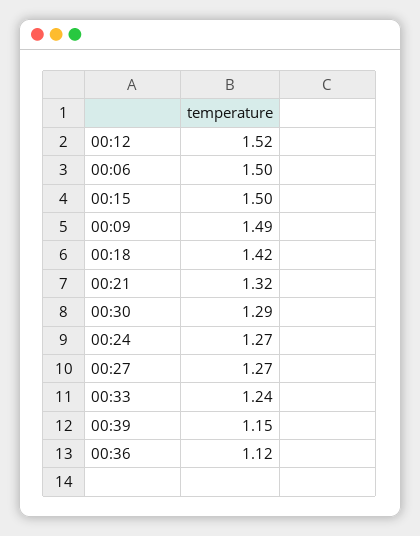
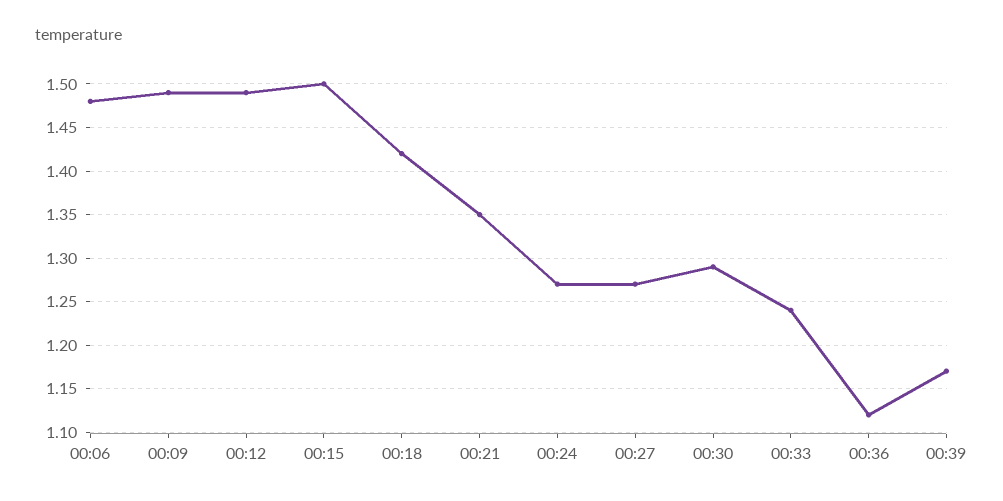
  {
-   "00:12": 1.52,
+   "00:12": 1.49,
-   "00:06": 1.5,
+   "00:06": 1.48,
    "00:15": 1.5,
    "00:09": 1.49,
    "00:18": 1.42,
-   "00:21": 1.32,
+   "00:21": 1.35,
    "00:30": 1.29,
    "00:24": 1.27,
    "00:27": 1.27,
    "00:33": 1.24,
-   "00:39": 1.15,
+   "00:39": 1.17,
    "00:36": 1.12
  }

